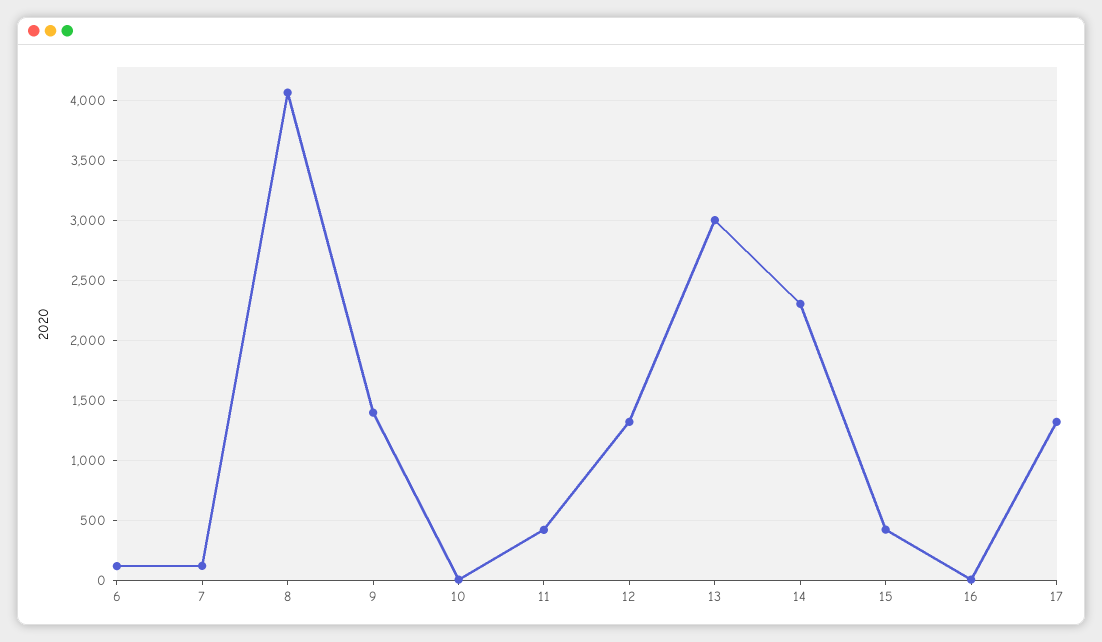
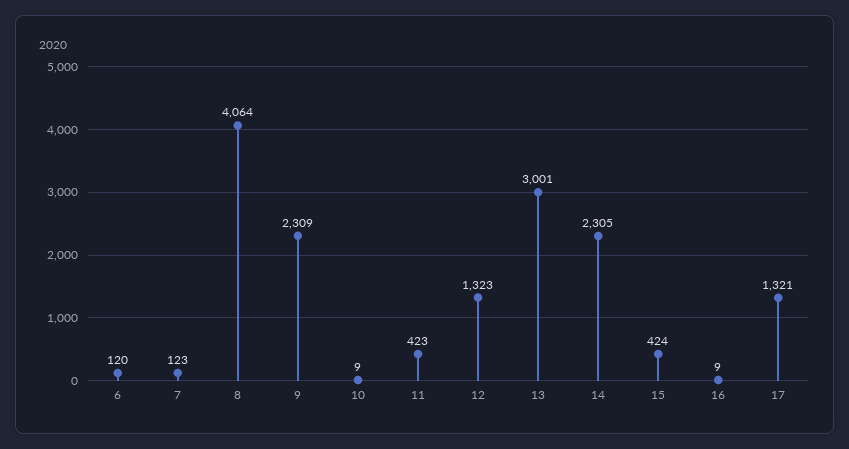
  {
    "6": 120,
    "7": 123,
    "8": 4064,
-   "9": 1400,
+   "9": 2309,
    "10": 9,
    "11": 423,
    "12": 1323,
    "13": 3001,
    "14": 2305,
    "15": 424,
    "16": 9,
    "17": 1321
  }

